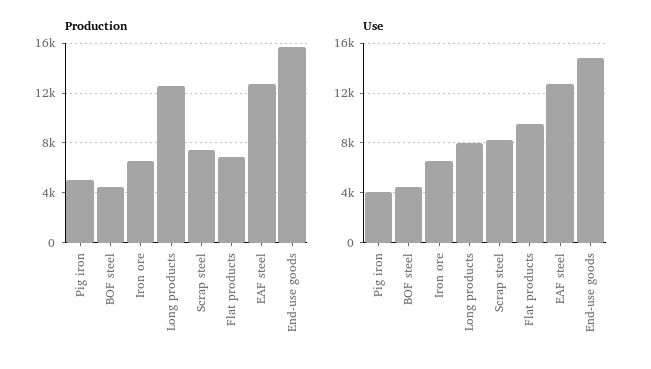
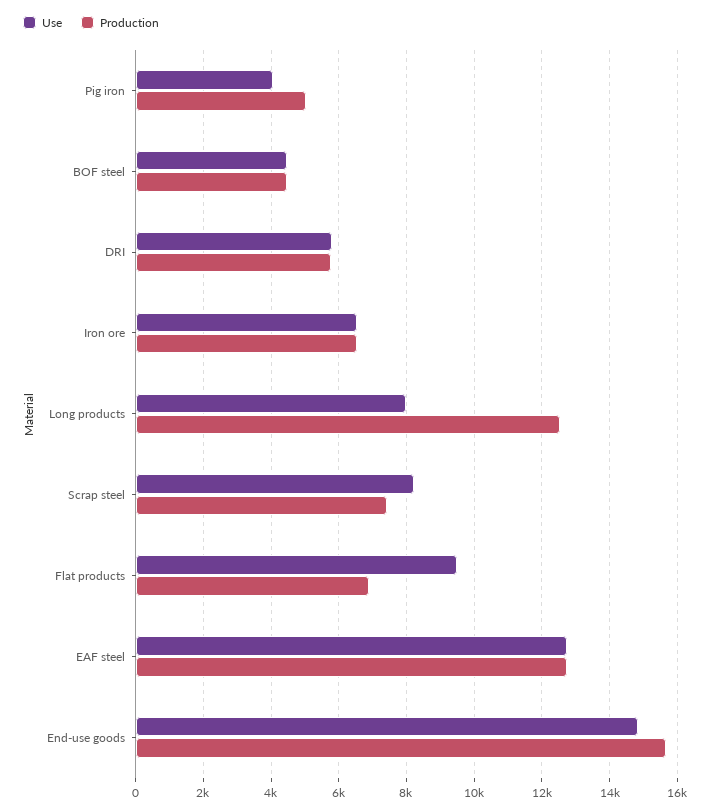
  {
    "Production": {
      "Pig iron": 5000,
      "BOF steel": 4400,
      "Iron ore": 6600,
      "Long products": 12600,
      "Scrap steel": 7400,
      "Flat products": 6800,
      "EAF steel": 12800,
-     "End-use goods": 15600
+     "End-use goods": 15600,
+     "DRI": 5800
    },
    "Use": {
      "Pig iron": 4000,
      "BOF steel": 4400,
      "Iron ore": 6600,
      "Long products": 8000,
      "Scrap steel": 8200,
      "Flat products": 9600,
      "EAF steel": 12800,
-     "End-use goods": 14800
+     "End-use goods": 14800,
+     "DRI": 5800
    }
  }

